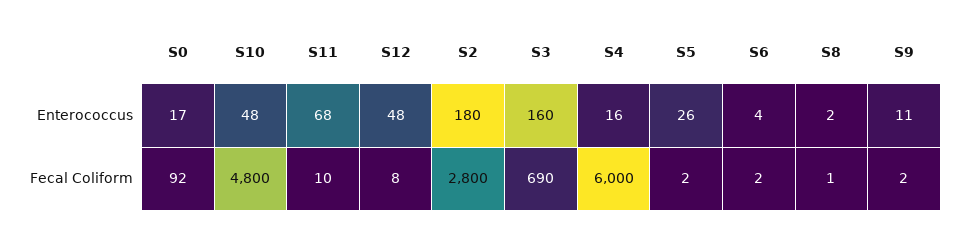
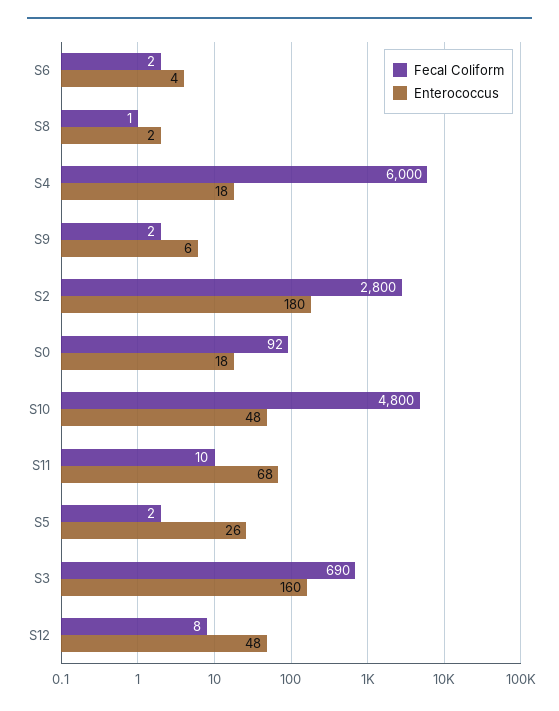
  {
    "Enterococcus": {
-     "S0": 17,
+     "S0": 18,
      "S10": 48,
      "S11": 68,
      "S12": 48,
      "S2": 180,
      "S3": 160,
-     "S4": 16,
+     "S4": 18,
      "S5": 26,
      "S6": 4,
      "S8": 2,
-     "S9": 11
+     "S9": 6
    },
    "Fecal Coliform": {
      "S0": 92,
      "S10": 4800,
      "S11": 10,
      "S12": 8,
      "S2": 2800,
      "S3": 690,
      "S4": 6000,
      "S5": 2,
      "S6": 2,
      "S8": 1,
      "S9": 2
    }
  }

